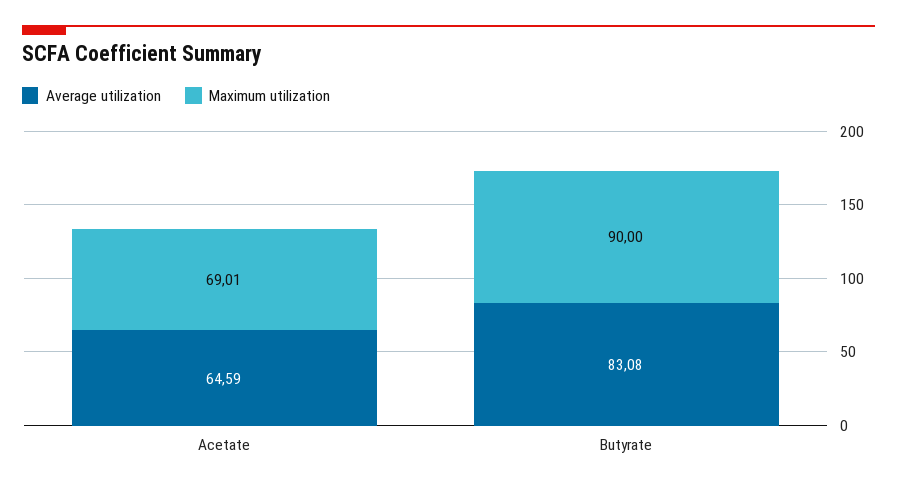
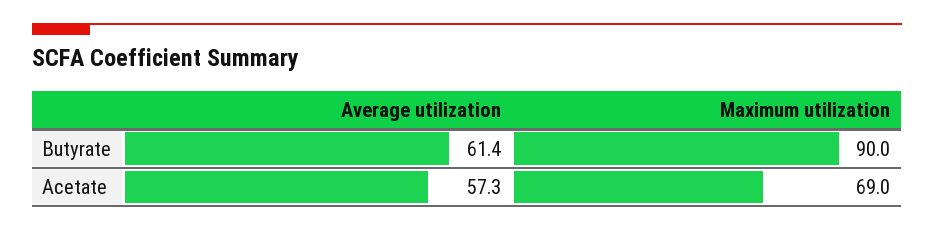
  {
    "Average utilization": {
-     "Acetate": 64.59,
+     "Acetate": 57.3,
-     "Butyrate": 83.08
+     "Butyrate": 61.4
    },
    "Maximum utilization": {
      "Acetate": 69.01,
      "Butyrate": 90
    }
  }

